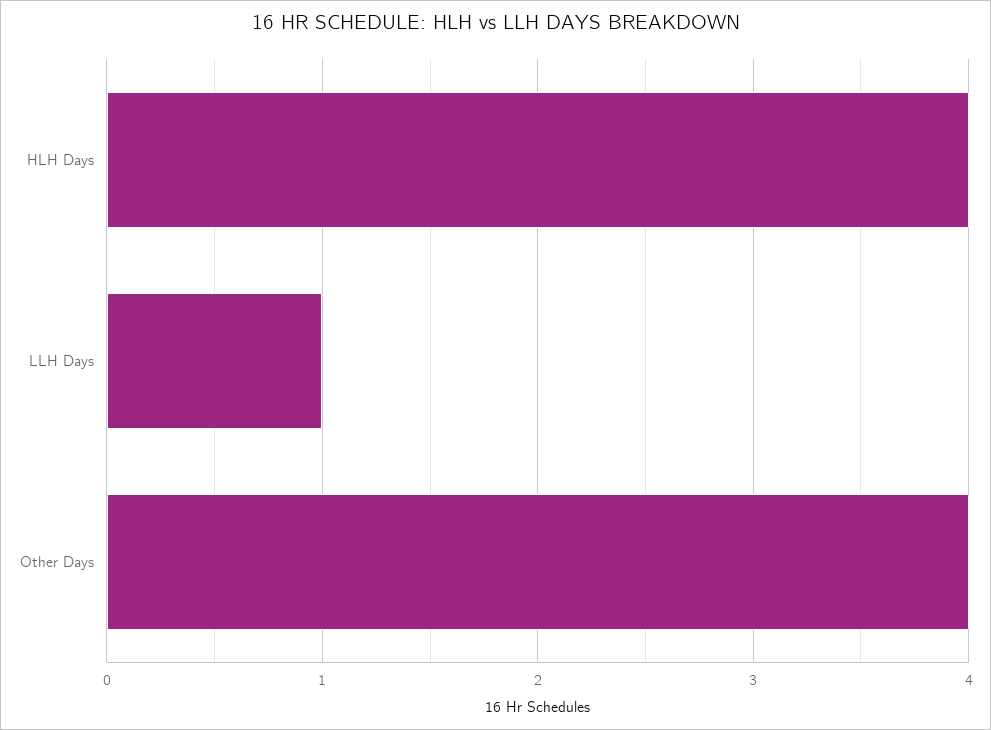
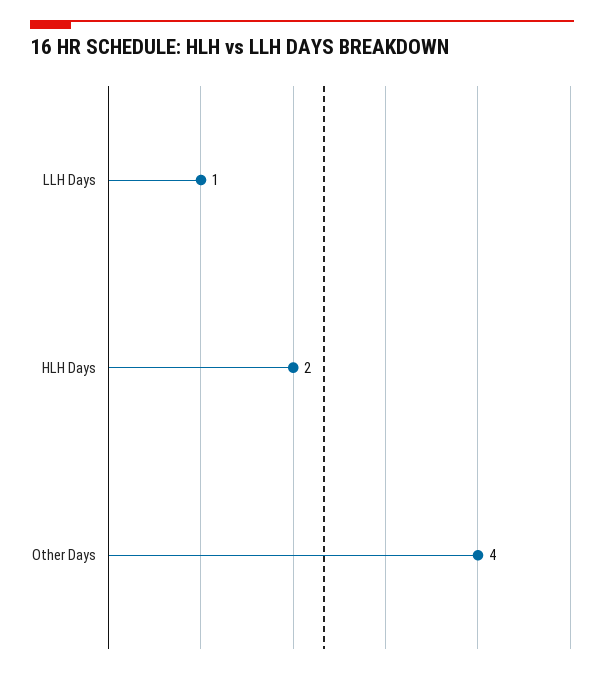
  {
-   "HLH Days": 4,
+   "HLH Days": 2,
    "LLH Days": 1,
    "Other Days": 4
  }

